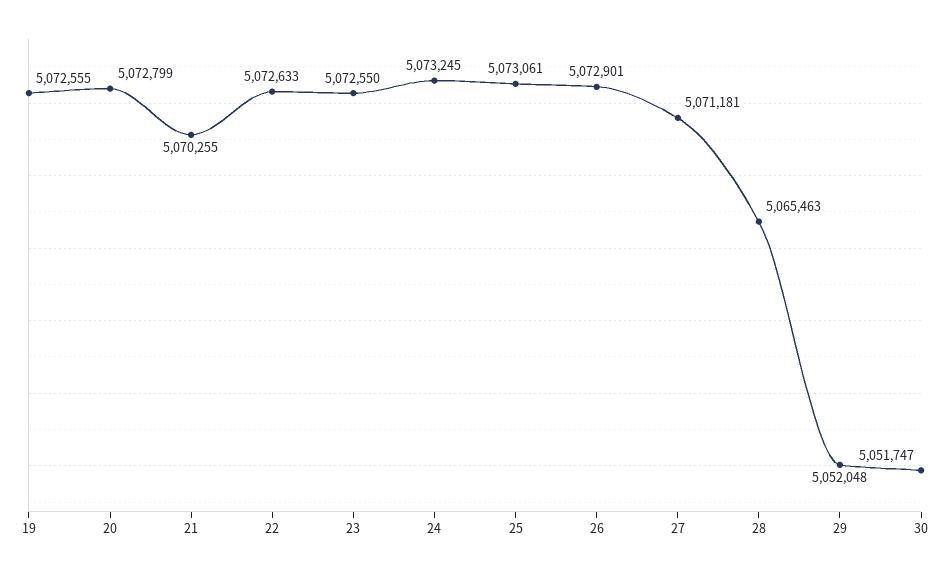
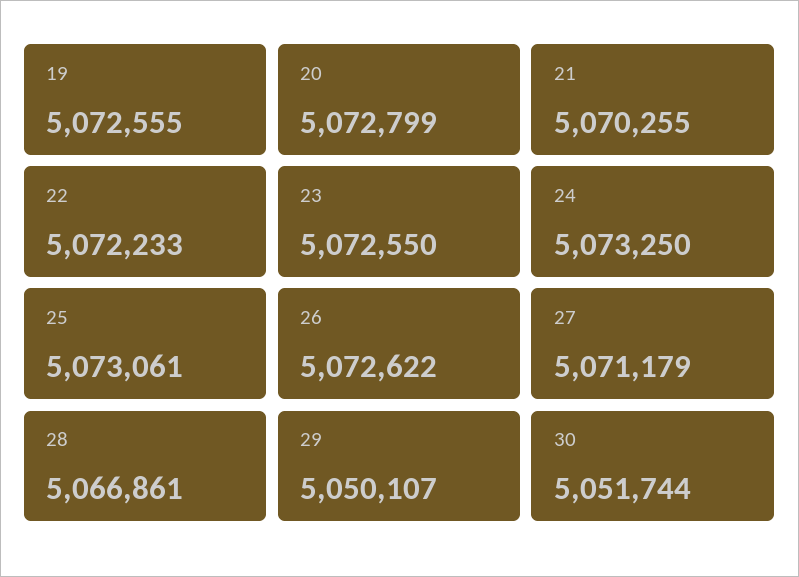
  {
    "19": 5072555,
    "20": 5072799,
    "21": 5070255,
-   "22": 5072633,
+   "22": 5072233,
    "23": 5072550,
-   "24": 5073245,
+   "24": 5073250,
    "25": 5073061,
-   "26": 5072901,
+   "26": 5072622,
-   "27": 5071181,
+   "27": 5071179,
-   "28": 5065463,
+   "28": 5066861,
-   "29": 5052048,
+   "29": 5050107,
-   "30": 5051747
+   "30": 5051744
  }

